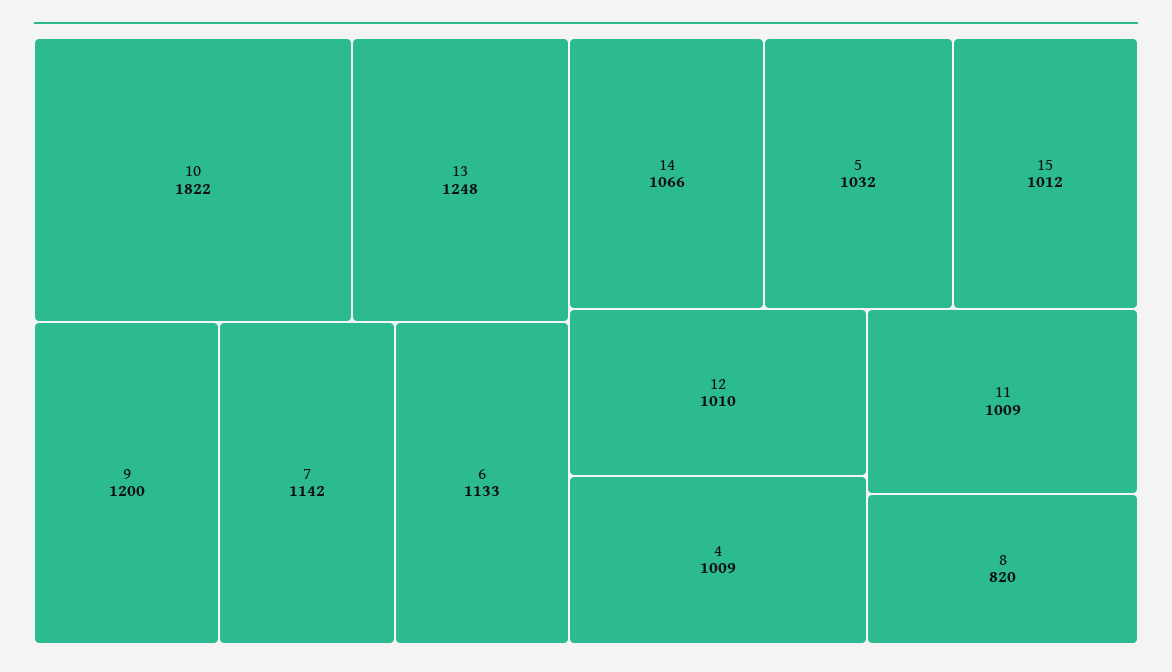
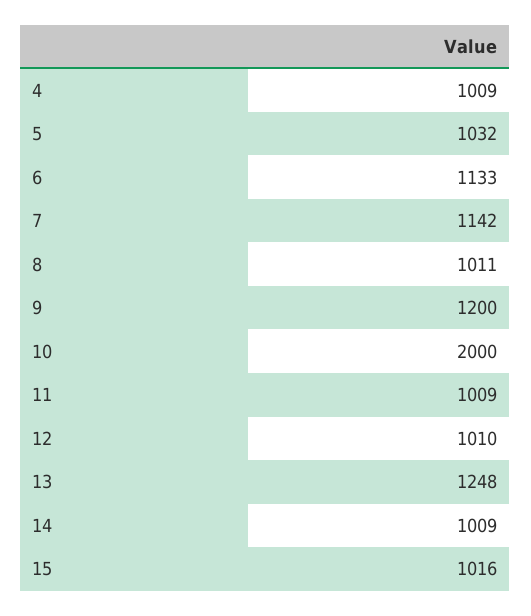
  {
-   "10": 1822,
+   "10": 2000,
    "13": 1248,
    "9": 1200,
    "7": 1142,
    "6": 1133,
-   "14": 1066,
+   "14": 1009,
    "5": 1032,
-   "15": 1012,
+   "15": 1016,
    "12": 1010,
    "4": 1009,
    "11": 1009,
-   "8": 820
+   "8": 1011
  }

